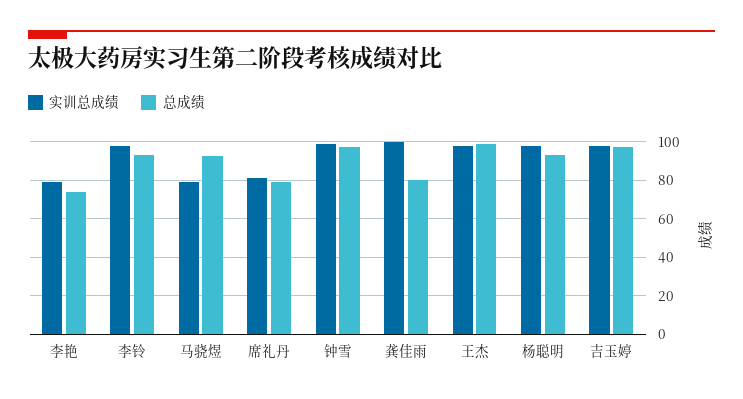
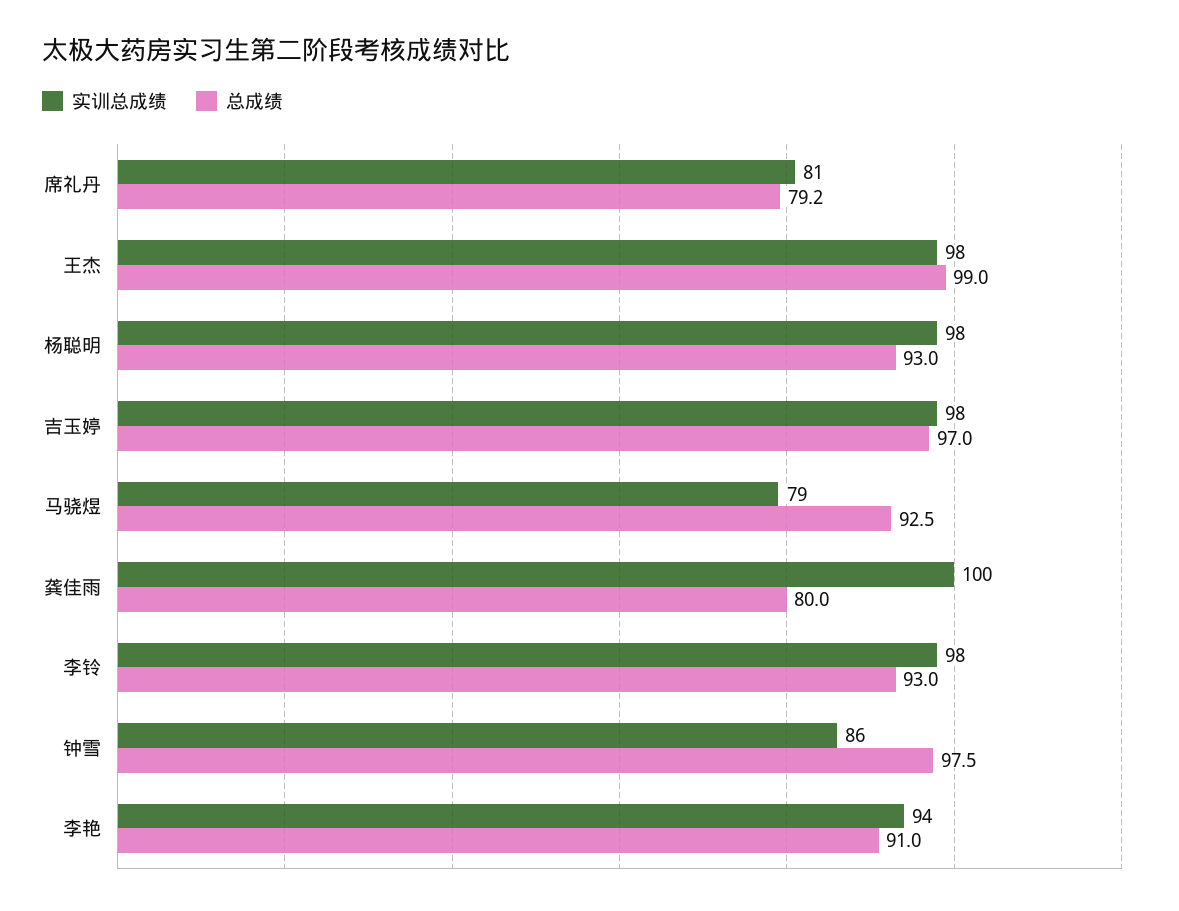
  {
    "实训总成绩": {
-     "李艳": 80,
+     "李艳": 94,
      "李铃": 98,
      "马骁煜": 79,
      "席礼丹": 81,
-     "钟雪": 100,
+     "钟雪": 86,
      "龚佳雨": 100,
      "王杰": 98,
      "杨聪明": 98,
      "吉玉婷": 98
    },
    "总成绩": {
-     "李艳": 75,
+     "李艳": 91,
      "李铃": 93,
      "马骁煜": 92.5,
      "席礼丹": 79.2,
      "钟雪": 97.5,
      "龚佳雨": 80,
      "王杰": 99,
      "杨聪明": 93,
      "吉玉婷": 97
    }
  }

